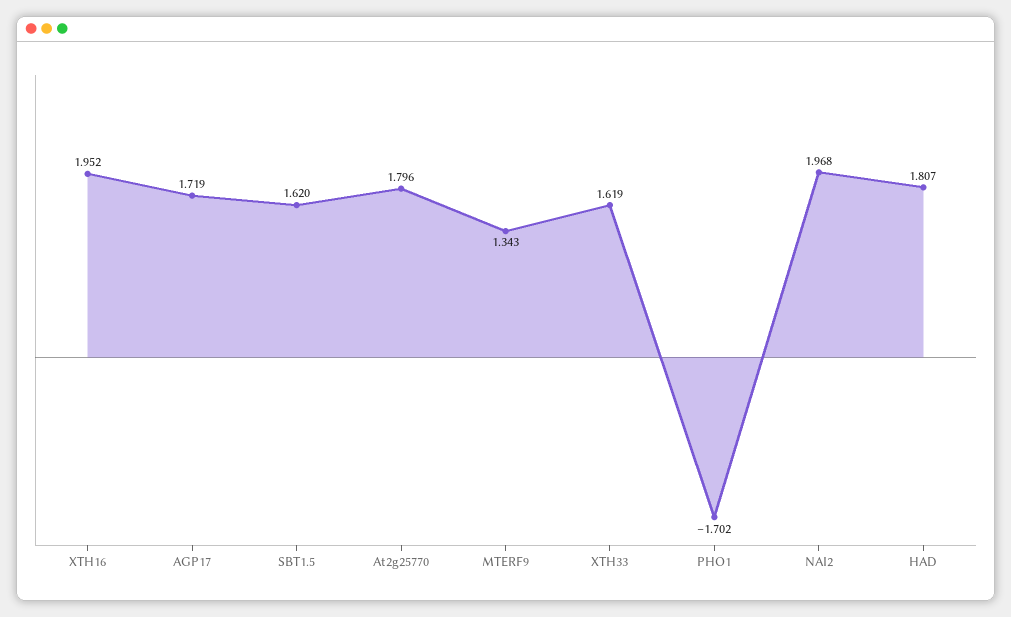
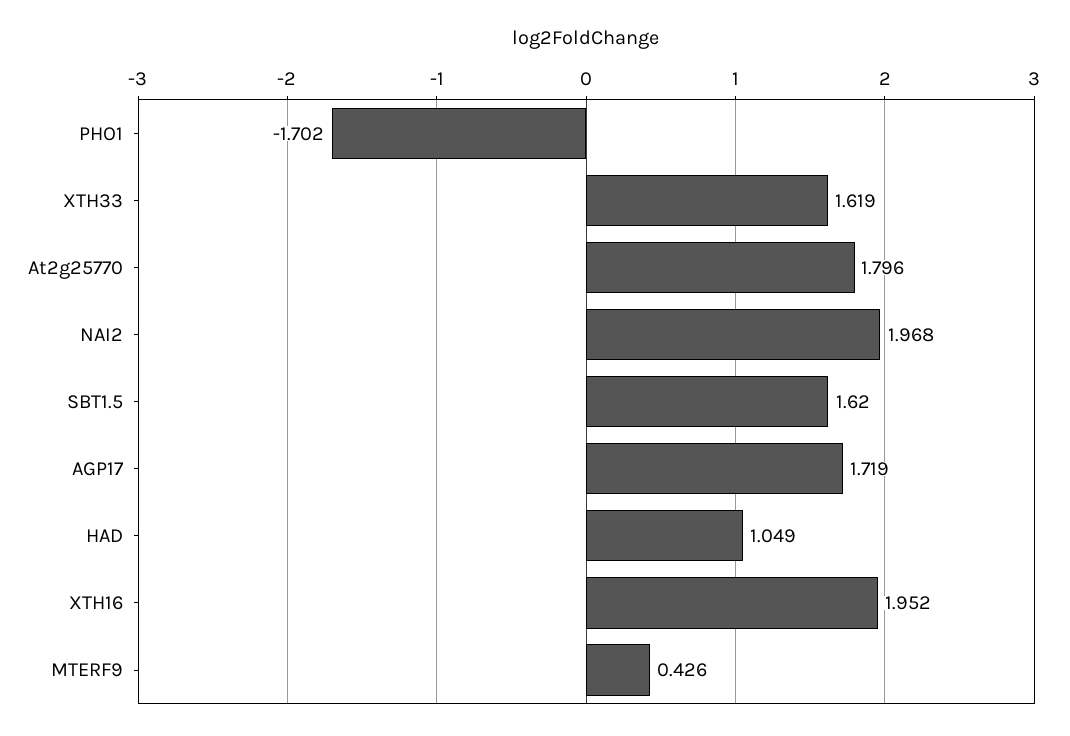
  {
    "XTH16": 1.952,
    "AGP17": 1.719,
    "SBT1.5": 1.62,
    "At2g25770": 1.796,
-   "MTERF9": 1.343,
+   "MTERF9": 0.426,
    "XTH33": 1.619,
    "PHO1": -1.702,
    "NAI2": 1.968,
-   "HAD": 1.807
+   "HAD": 1.049
  }

